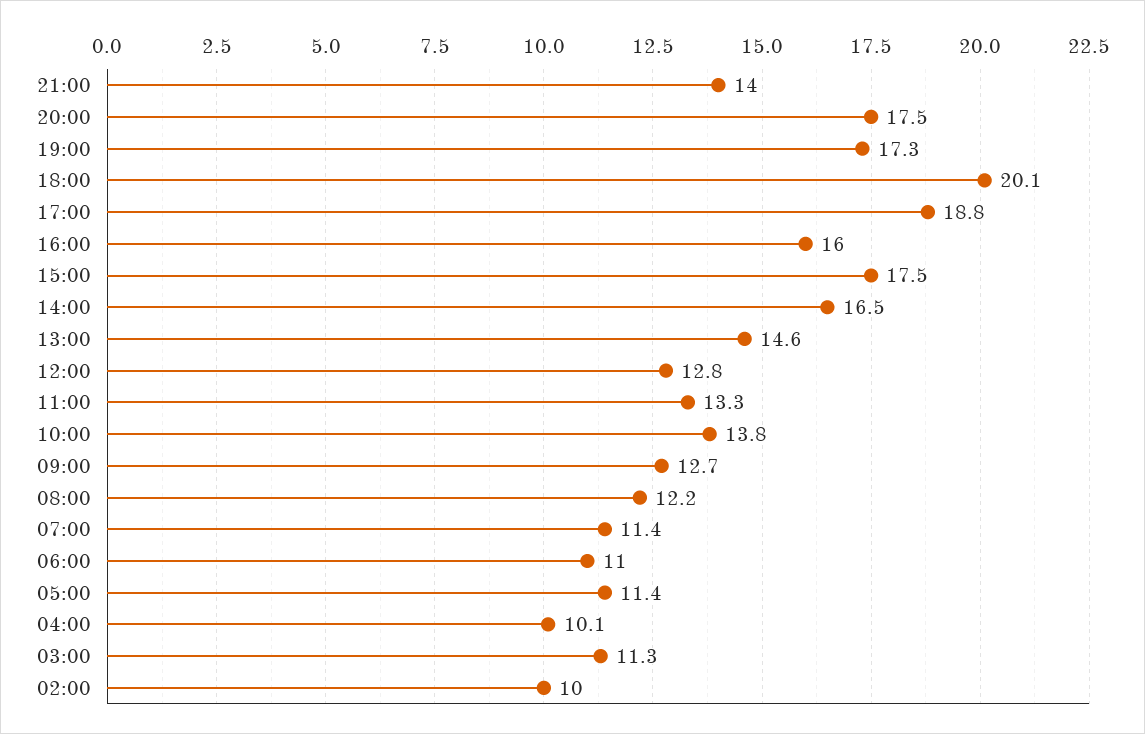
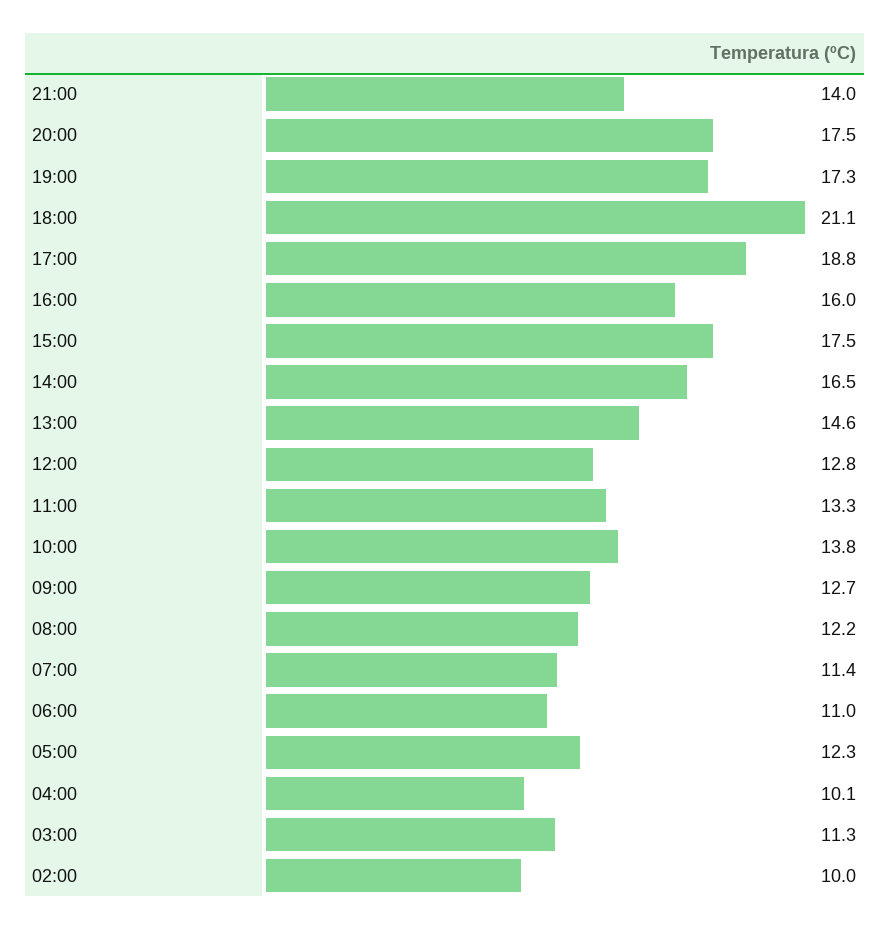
  {
    "21:00": 14,
    "20:00": 17.5,
    "19:00": 17.3,
-   "18:00": 20.1,
+   "18:00": 21.1,
    "17:00": 18.8,
    "16:00": 16,
    "15:00": 17.5,
    "14:00": 16.5,
    "13:00": 14.6,
    "12:00": 12.8,
    "11:00": 13.3,
    "10:00": 13.8,
    "09:00": 12.7,
    "08:00": 12.2,
    "07:00": 11.4,
    "06:00": 11,
-   "05:00": 11.4,
+   "05:00": 12.3,
    "04:00": 10.1,
    "03:00": 11.3,
    "02:00": 10
  }

